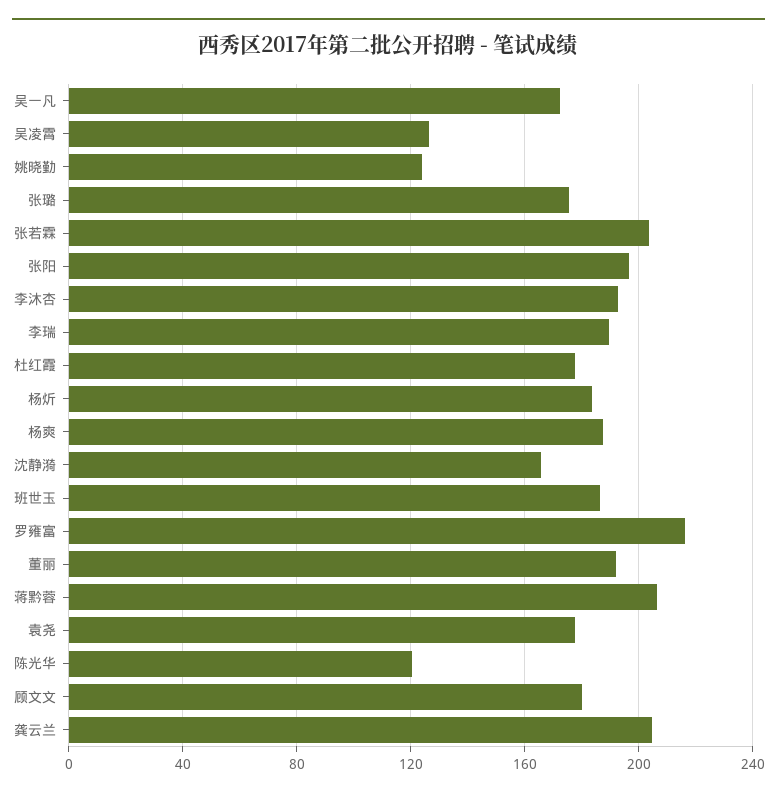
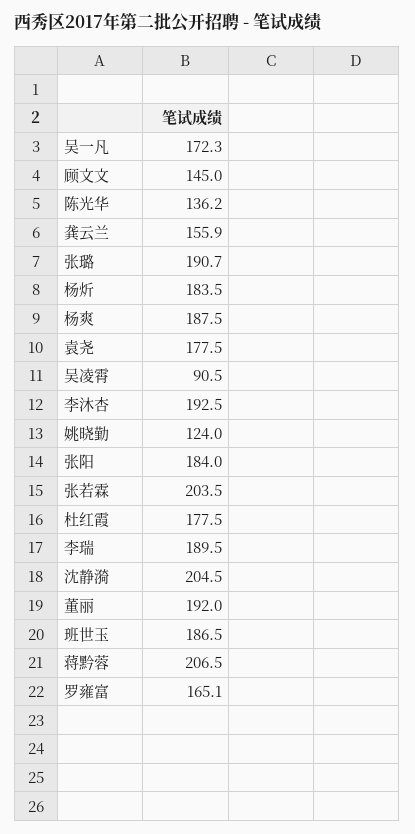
  {
    "吴一凡": 172.3,
-   "吴凌霄": 125,
+   "吴凌霄": 90.5,
    "姚晓勤": 124,
-   "张璐": 175,
+   "张璐": 190.7,
    "张若霖": 203.5,
-   "张阳": 195,
+   "张阳": 184,
    "李沐杏": 192.5,
    "李瑞": 189.5,
    "杜红霞": 177.5,
    "杨炘": 183.5,
    "杨爽": 187.5,
-   "沈静漪": 165,
+   "沈静漪": 204.5,
    "班世玉": 186.5,
-   "罗雍富": 215,
+   "罗雍富": 165.1,
    "董丽": 192,
    "蒋黔蓉": 206.5,
    "袁尧": 177.5,
-   "陈光华": 120,
+   "陈光华": 136.2,
-   "顾文文": 180,
+   "顾文文": 145,
-   "龚云兰": 205
+   "龚云兰": 155.9
  }

